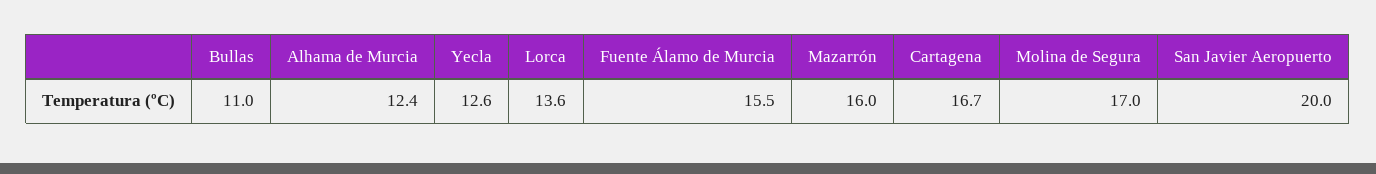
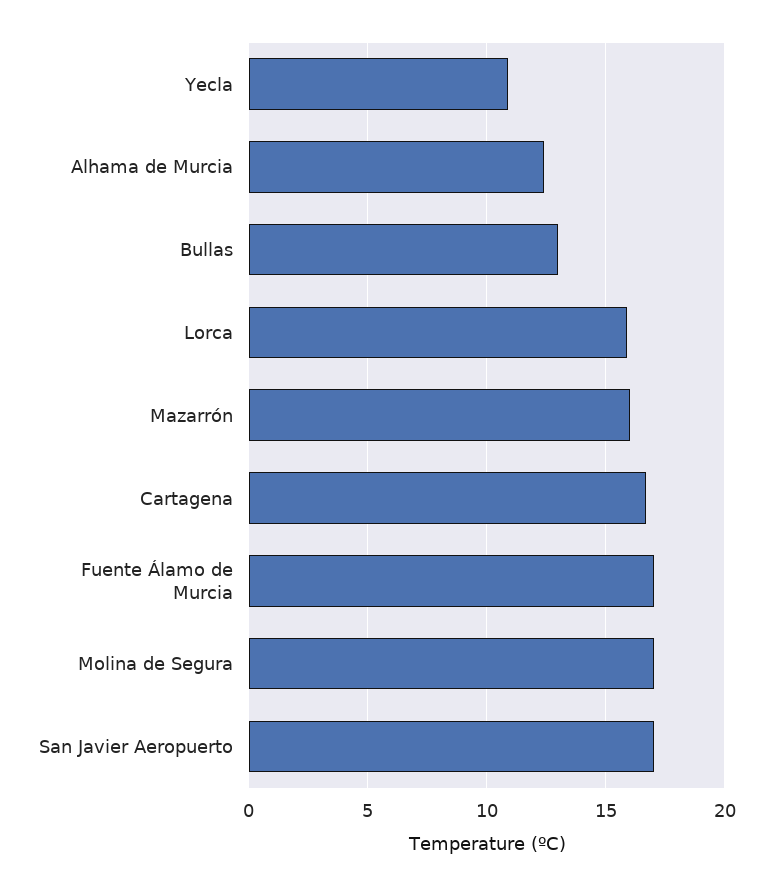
  {
-   "Bullas": 11,
+   "Bullas": 13,
    "Alhama de Murcia": 12.4,
-   "Yecla": 12.6,
+   "Yecla": 11,
-   "Lorca": 13.6,
+   "Lorca": 16,
-   "Fuente Álamo de Murcia": 15.5,
+   "Fuente Álamo de Murcia": 17,
    "Mazarrón": 16,
    "Cartagena": 16.7,
    "Molina de Segura": 17,
-   "San Javier Aeropuerto": 20
+   "San Javier Aeropuerto": 17
  }

